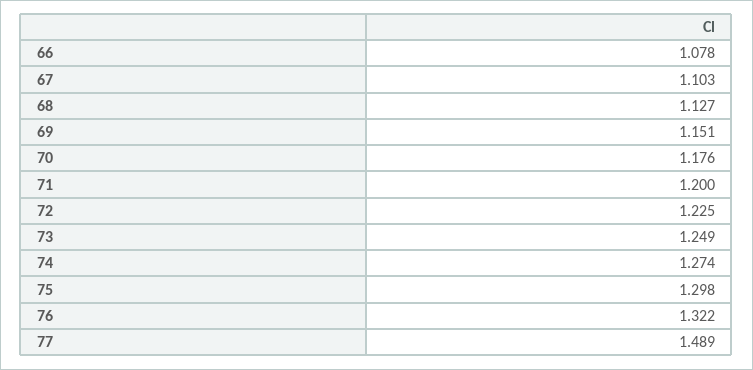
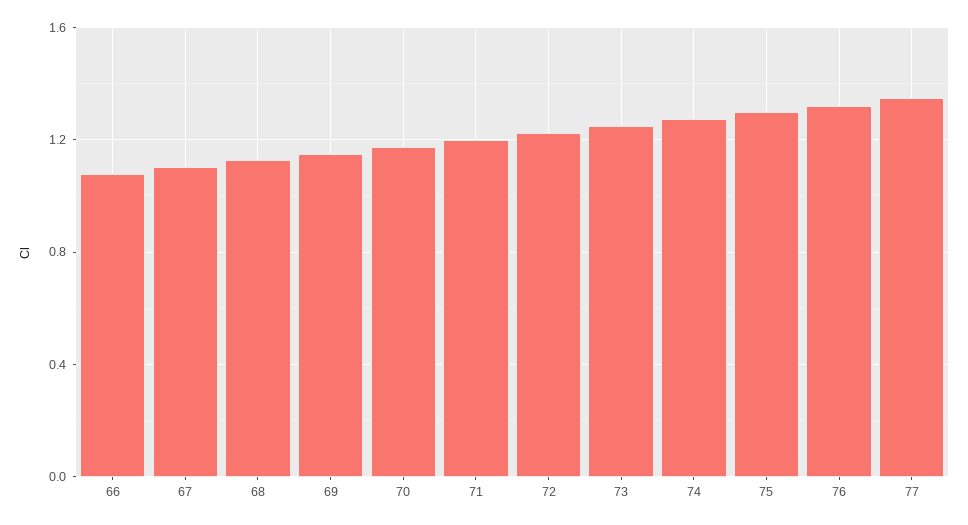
  {
    "66": 1.078,
    "67": 1.103,
    "68": 1.127,
    "69": 1.151,
    "70": 1.176,
    "71": 1.2,
    "72": 1.225,
    "73": 1.249,
    "74": 1.274,
    "75": 1.298,
    "76": 1.322,
-   "77": 1.489
+   "77": 1.35
  }

